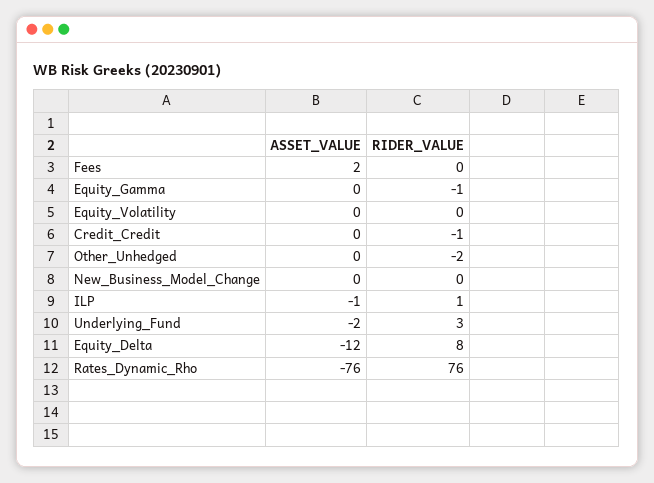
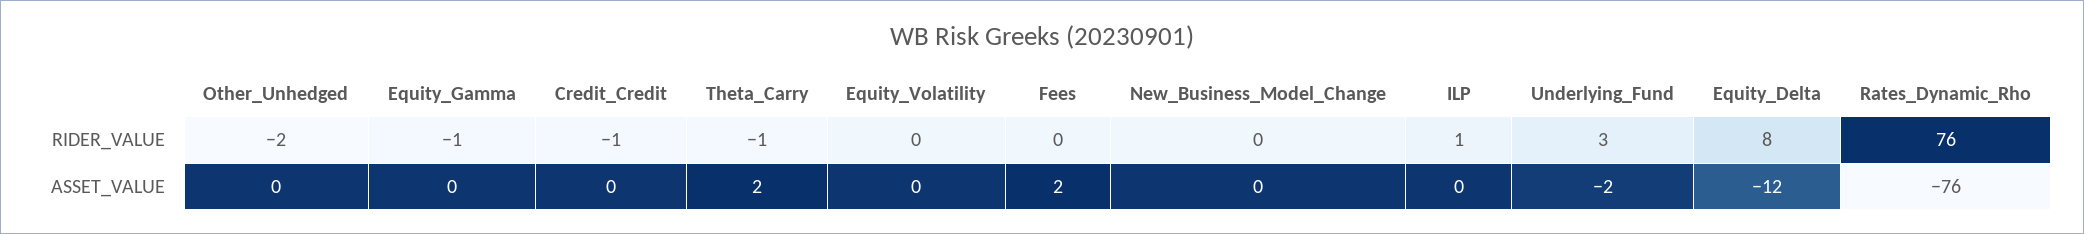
  {
    "ASSET_VALUE": {
      "Fees": 2,
      "Equity_Gamma": 0,
      "Equity_Volatility": 0,
      "Credit_Credit": 0,
      "Other_Unhedged": 0,
      "New_Business_Model_Change": 0,
-     "ILP": -1,
+     "ILP": 0,
      "Underlying_Fund": -2,
      "Equity_Delta": -12,
-     "Rates_Dynamic_Rho": -76
+     "Rates_Dynamic_Rho": -76,
+     "Theta_Carry": 2
    },
    "RIDER_VALUE": {
      "Fees": 0,
      "Equity_Gamma": -1,
      "Equity_Volatility": 0,
      "Credit_Credit": -1,
      "Other_Unhedged": -2,
      "New_Business_Model_Change": 0,
      "ILP": 1,
      "Underlying_Fund": 3,
      "Equity_Delta": 8,
-     "Rates_Dynamic_Rho": 76
+     "Rates_Dynamic_Rho": 76,
+     "Theta_Carry": -1
    }
  }

